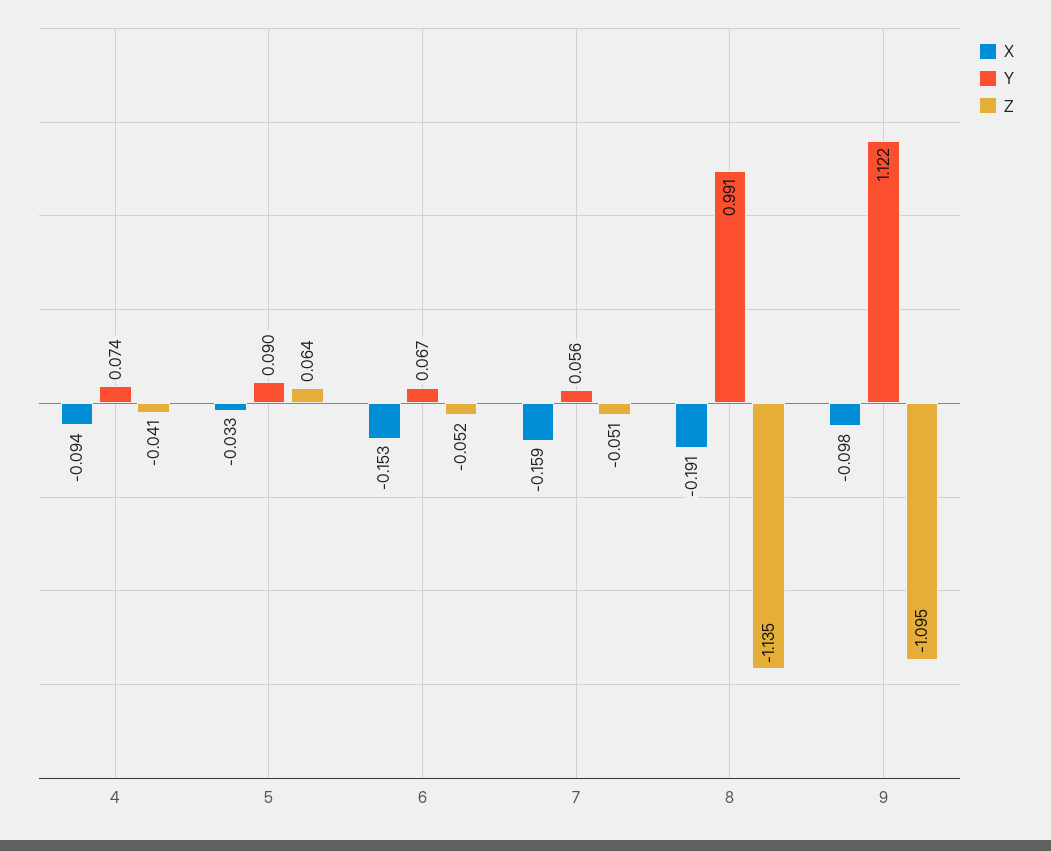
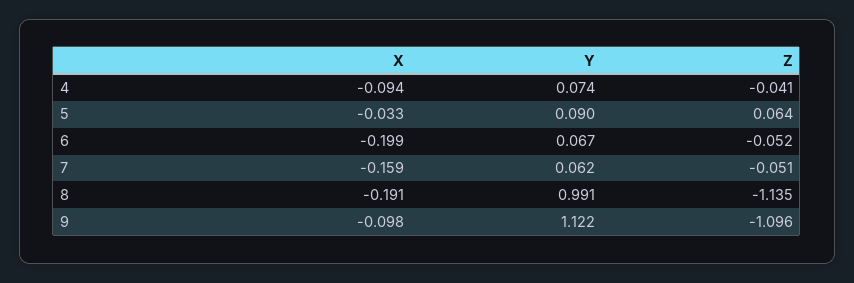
  {
    "X": {
      "4": -0.094,
      "5": -0.033,
-     "6": -0.153,
+     "6": -0.199,
      "7": -0.159,
      "8": -0.191,
      "9": -0.098
    },
    "Y": {
      "4": 0.074,
      "5": 0.09,
      "6": 0.067,
-     "7": 0.056,
+     "7": 0.062,
      "8": 0.991,
      "9": 1.122
    },
    "Z": {
      "4": -0.041,
      "5": 0.064,
      "6": -0.052,
      "7": -0.051,
      "8": -1.135,
-     "9": -1.095
+     "9": -1.096
    }
  }

